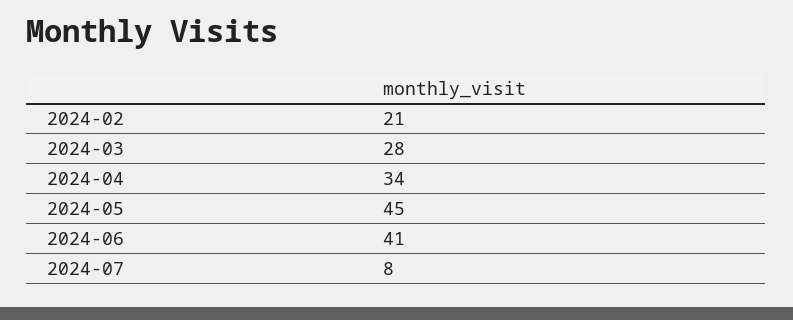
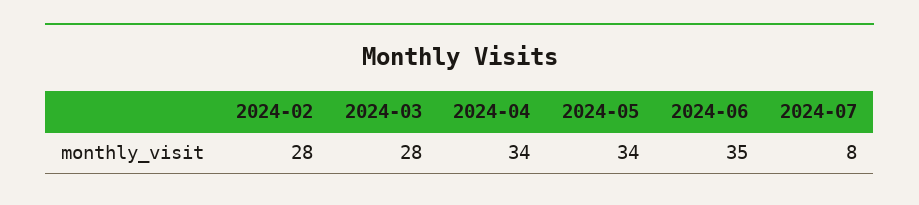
  {
-   "2024-02": 21,
+   "2024-02": 28,
    "2024-03": 28,
    "2024-04": 34,
-   "2024-05": 45,
+   "2024-05": 34,
-   "2024-06": 41,
+   "2024-06": 35,
    "2024-07": 8
  }

